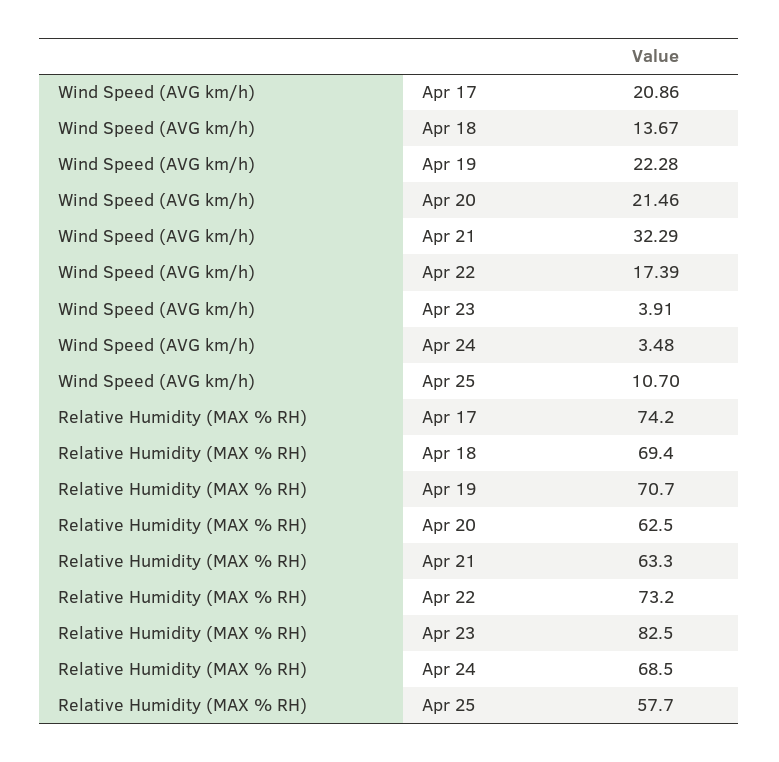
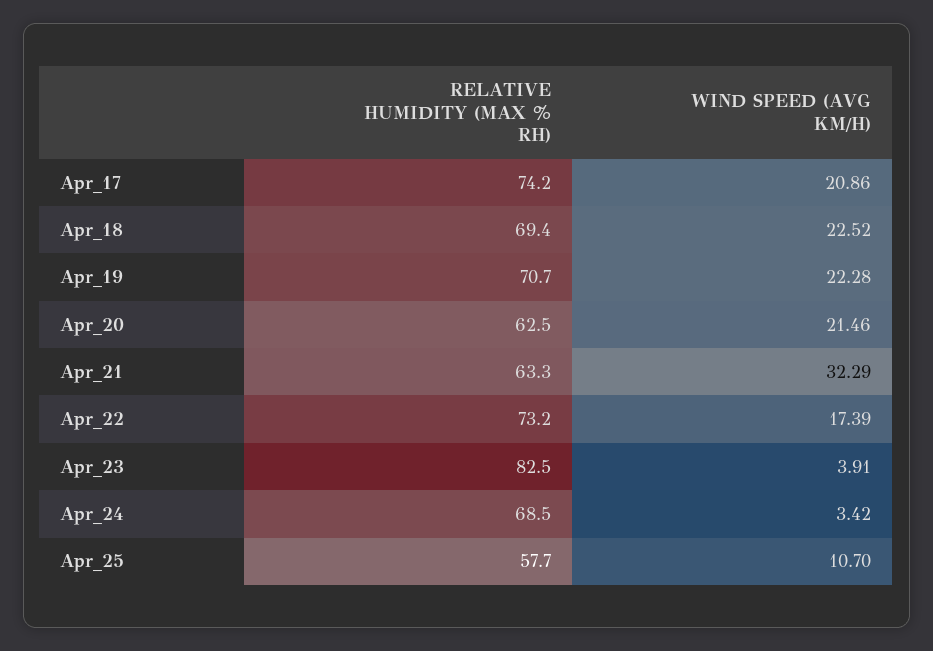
  {
    "Wind Speed (AVG km/h)": {
      "Apr 17": 20.86,
-     "Apr 18": 13.67,
+     "Apr 18": 22.52,
      "Apr 19": 22.28,
      "Apr 20": 21.46,
      "Apr 21": 32.29,
      "Apr 22": 17.39,
      "Apr 23": 3.91,
-     "Apr 24": 3.48,
+     "Apr 24": 3.42,
      "Apr 25": 10.7
    },
    "Relative Humidity (MAX % RH)": {
      "Apr 17": 74.2,
      "Apr 18": 69.4,
      "Apr 19": 70.7,
      "Apr 20": 62.5,
      "Apr 21": 63.3,
      "Apr 22": 73.2,
      "Apr 23": 82.5,
      "Apr 24": 68.5,
      "Apr 25": 57.7
    }
  }

